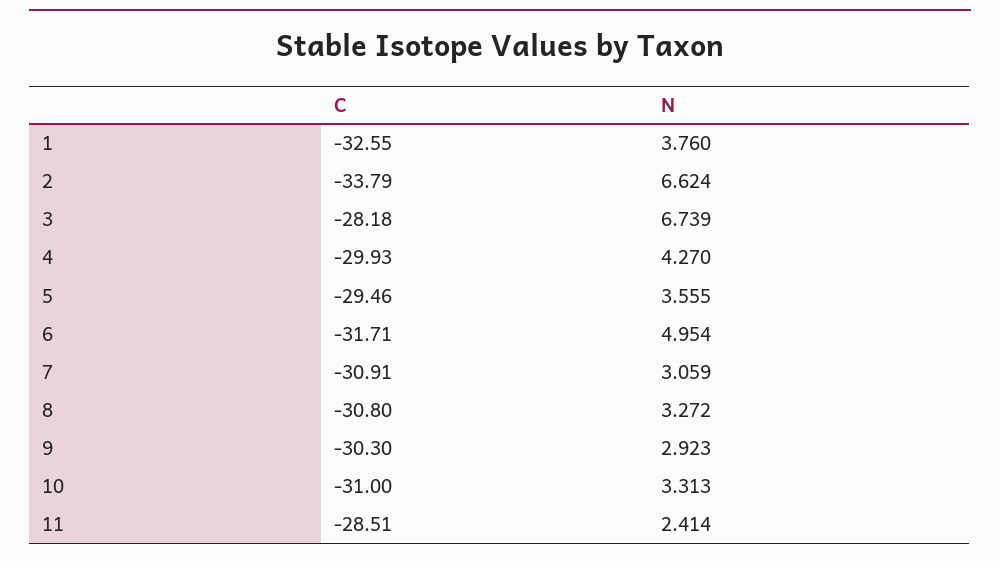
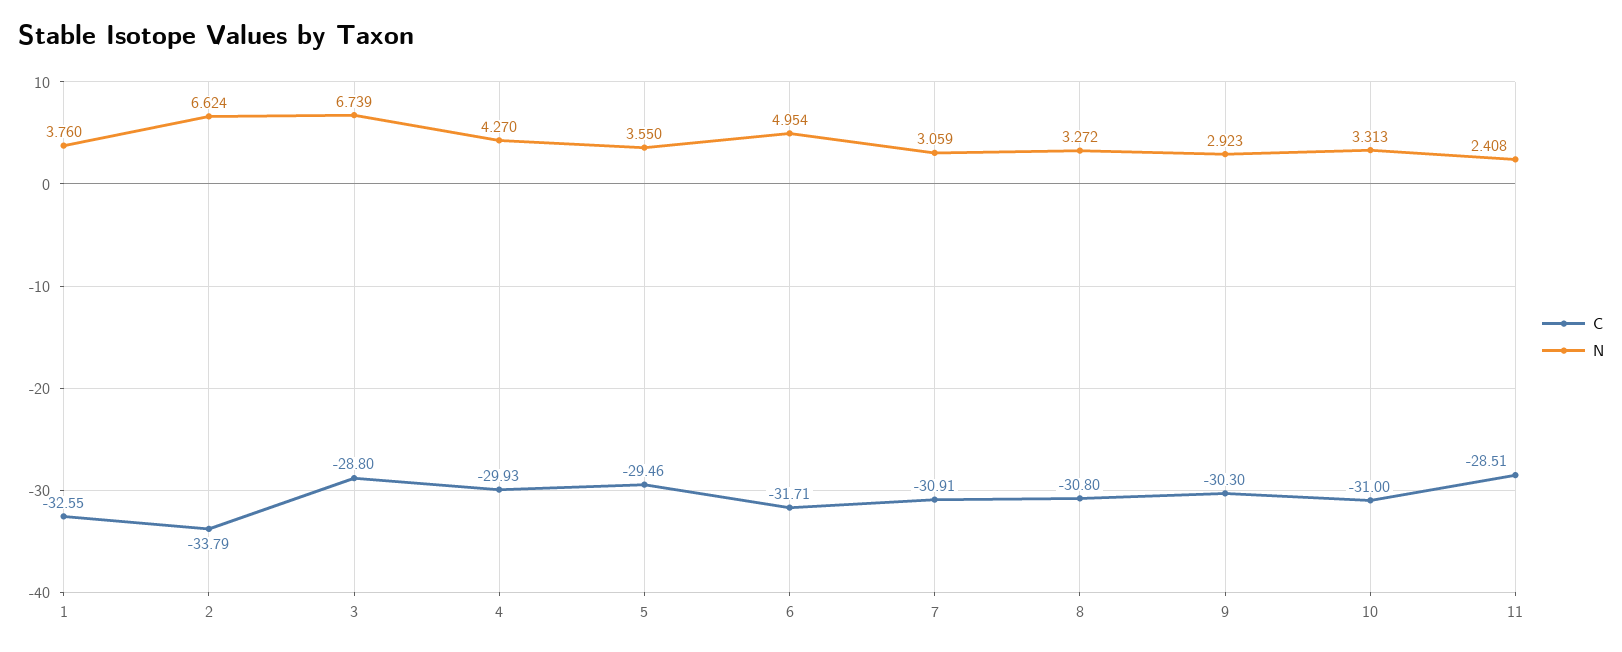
  {
    "C": {
      "1": -32.55,
      "2": -33.79,
-     "3": -28.18,
+     "3": -28.8,
      "4": -29.93,
      "5": -29.46,
      "6": -31.71,
      "7": -30.91,
      "8": -30.8,
      "9": -30.3,
      "10": -31,
      "11": -28.51
    },
    "N": {
      "1": 3.76,
      "2": 6.624,
      "3": 6.739,
      "4": 4.27,
-     "5": 3.555,
+     "5": 3.55,
      "6": 4.954,
      "7": 3.059,
      "8": 3.272,
      "9": 2.923,
      "10": 3.313,
-     "11": 2.414
+     "11": 2.408
    }
  }

